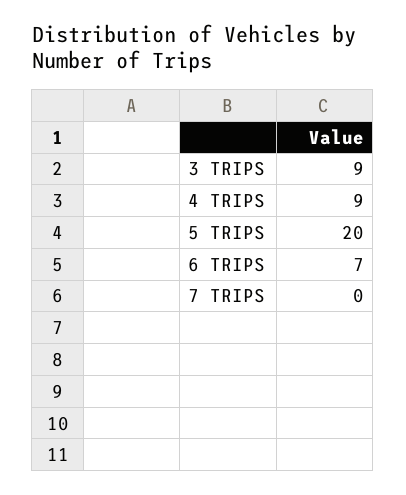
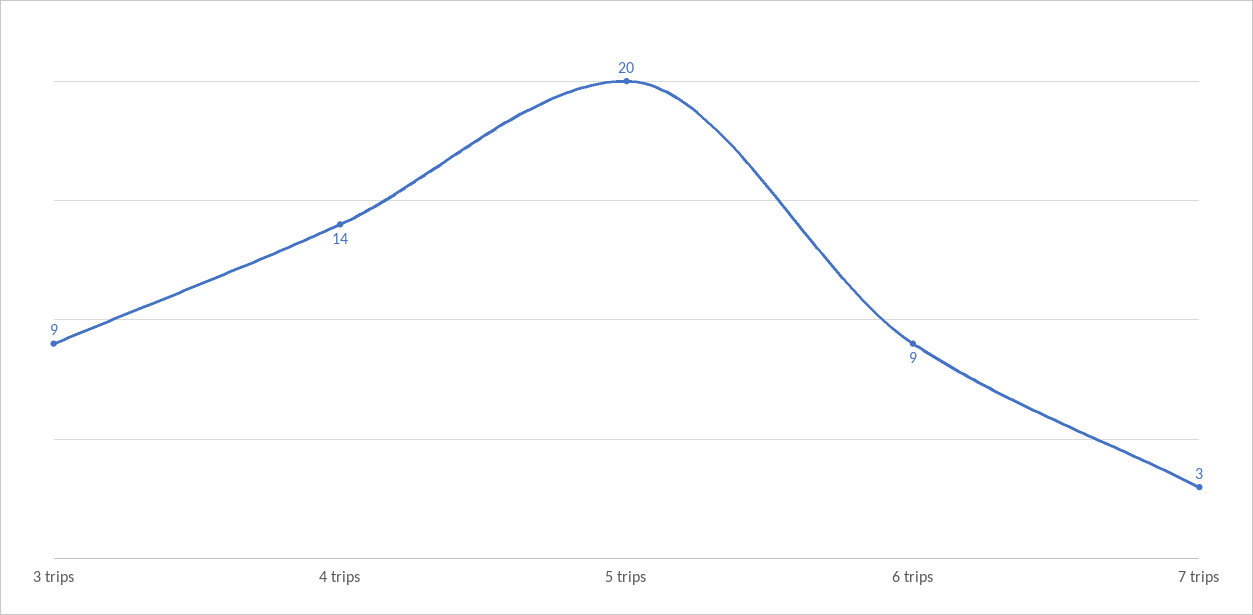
  {
    "3 TRIPS": 9,
-   "4 TRIPS": 9,
+   "4 TRIPS": 14,
    "5 TRIPS": 20,
-   "6 TRIPS": 7,
+   "6 TRIPS": 9,
-   "7 TRIPS": 0
+   "7 TRIPS": 3
  }

